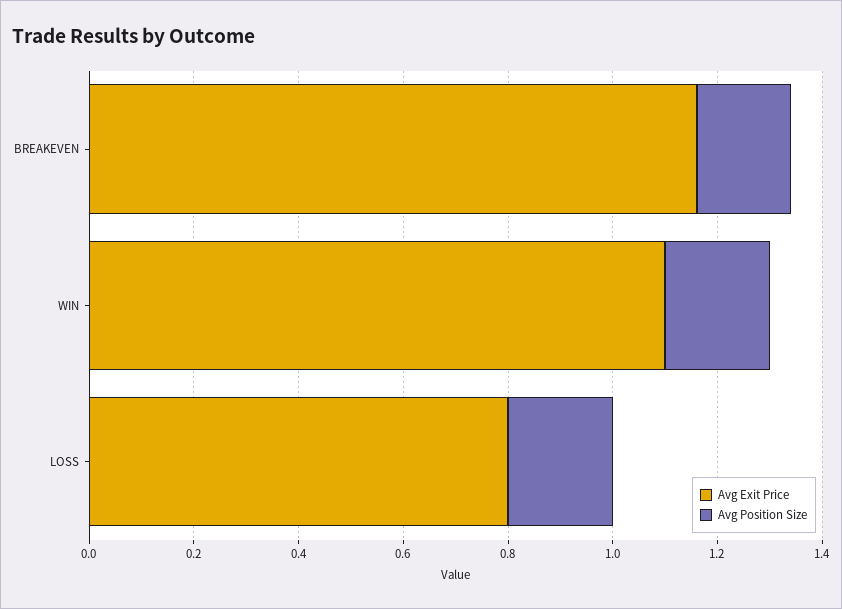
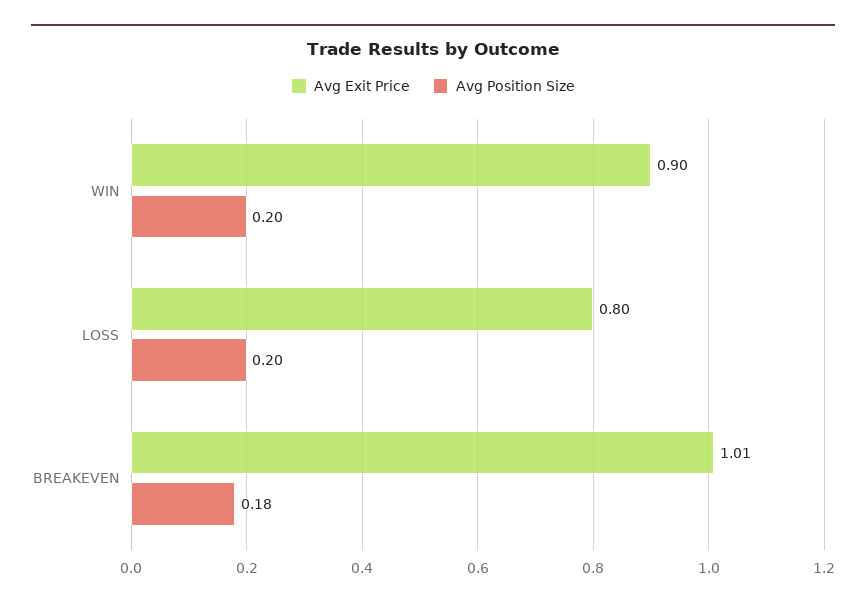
  {
    "Avg Exit Price": {
-     "BREAKEVEN": 1.15,
+     "BREAKEVEN": 1.01,
-     "WIN": 1.1,
+     "WIN": 0.9,
      "LOSS": 0.8
    },
    "Avg Position Size": {
      "BREAKEVEN": 0.18,
      "WIN": 0.2,
      "LOSS": 0.2
    }
  }

